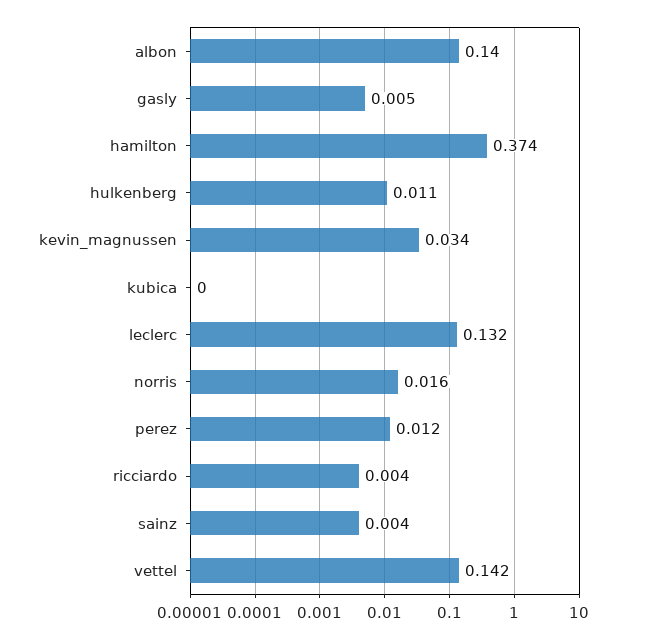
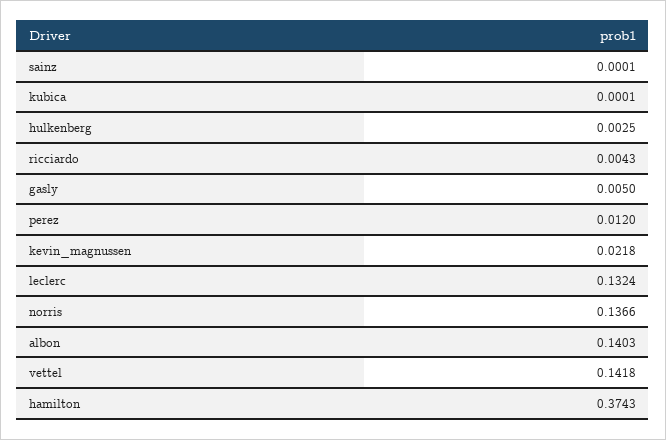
  {
    "albon": 0.1403,
    "gasly": 0.005,
    "hamilton": 0.3743,
-   "hulkenberg": 0.011,
+   "hulkenberg": 0.0025,
-   "kevin_magnussen": 0.034,
+   "kevin_magnussen": 0.0218,
    "kubica": 0.0001,
    "leclerc": 0.1324,
-   "norris": 0.016,
+   "norris": 0.1366,
    "perez": 0.012,
    "ricciardo": 0.0043,
-   "sainz": 0.004,
+   "sainz": 0.0001,
    "vettel": 0.1418
  }

